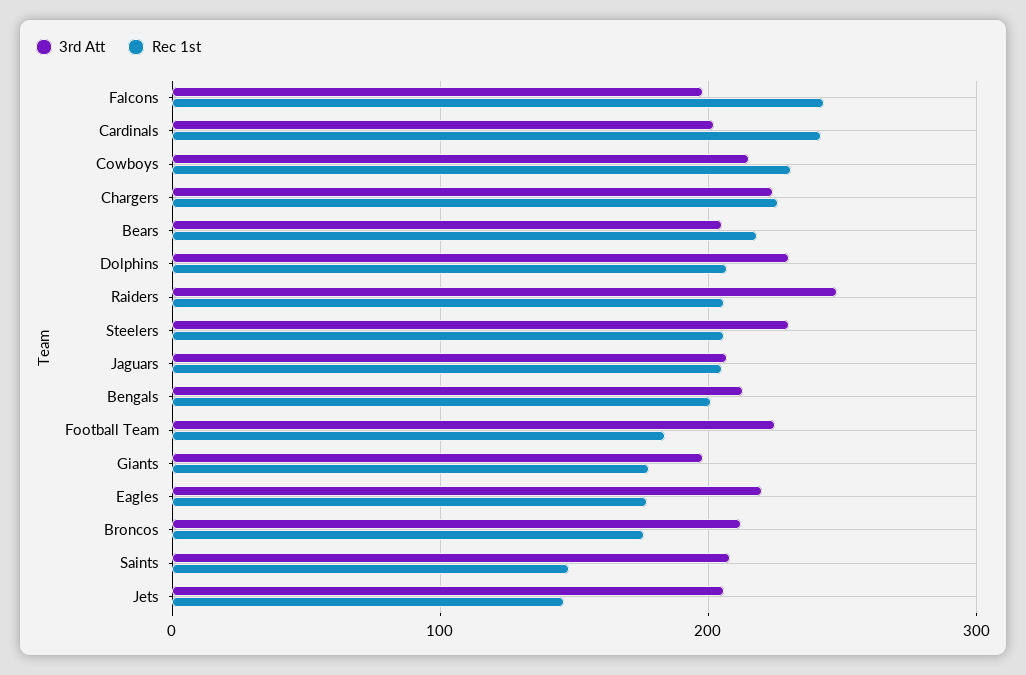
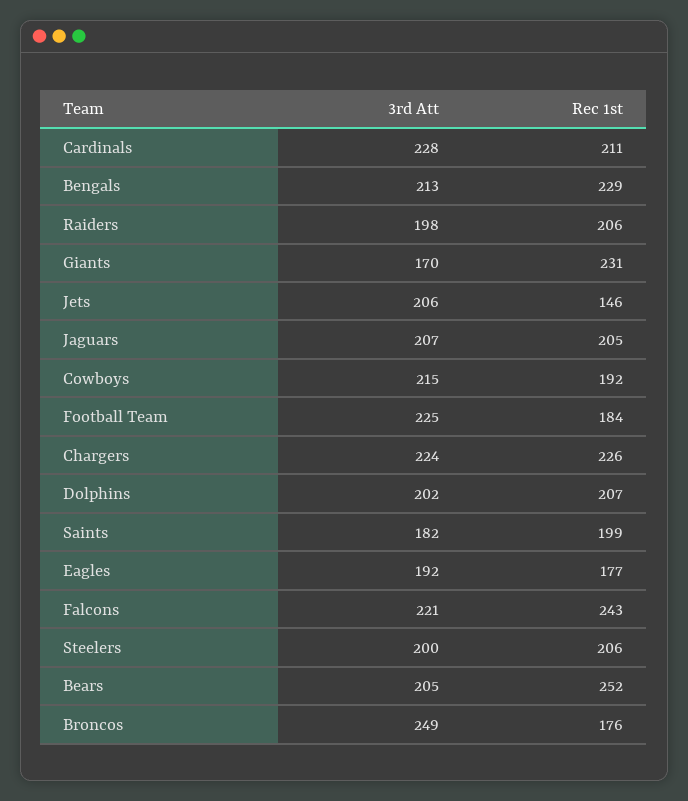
  {
    "3rd Att": {
-     "Falcons": 200,
+     "Falcons": 221,
-     "Cardinals": 200,
+     "Cardinals": 228,
      "Cowboys": 215,
      "Chargers": 224,
      "Bears": 205,
-     "Dolphins": 230,
+     "Dolphins": 202,
-     "Raiders": 250,
+     "Raiders": 198,
-     "Steelers": 230,
+     "Steelers": 200,
      "Jaguars": 207,
      "Bengals": 213,
      "Football Team": 225,
-     "Giants": 200,
+     "Giants": 170,
-     "Eagles": 220,
+     "Eagles": 192,
-     "Broncos": 210,
+     "Broncos": 249,
-     "Saints": 210,
+     "Saints": 182,
      "Jets": 206
    },
    "Rec 1st": {
      "Falcons": 243,
-     "Cardinals": 240,
+     "Cardinals": 211,
-     "Cowboys": 230,
+     "Cowboys": 192,
      "Chargers": 226,
-     "Bears": 220,
+     "Bears": 252,
      "Dolphins": 207,
      "Raiders": 206,
      "Steelers": 206,
      "Jaguars": 205,
-     "Bengals": 200,
+     "Bengals": 229,
      "Football Team": 184,
-     "Giants": 180,
+     "Giants": 231,
      "Eagles": 177,
      "Broncos": 176,
-     "Saints": 150,
+     "Saints": 199,
      "Jets": 146
    }
  }

